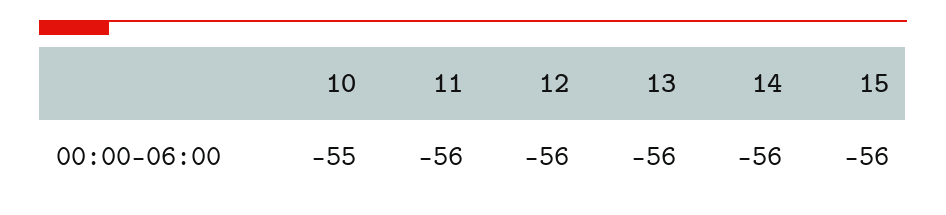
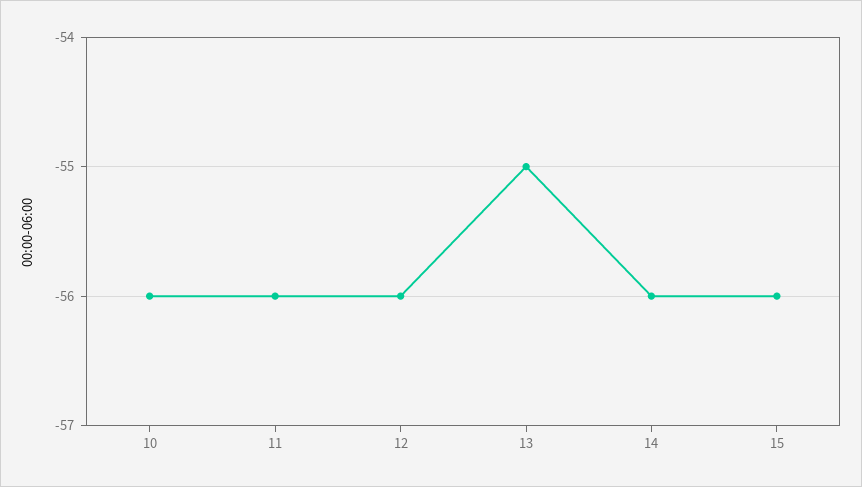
  {
-   "10": -55,
+   "10": -56,
    "11": -56,
    "12": -56,
-   "13": -56,
+   "13": -55,
    "14": -56,
    "15": -56
  }

